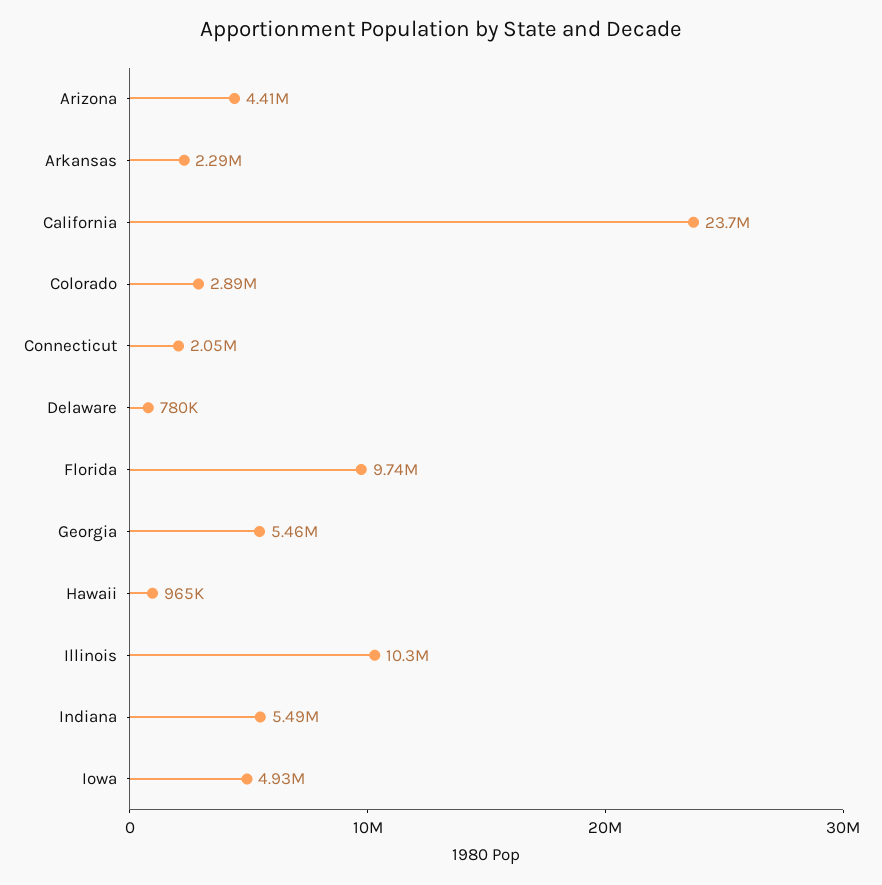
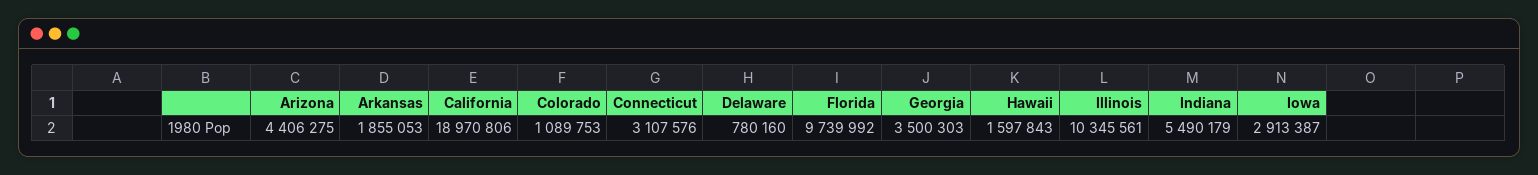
  {
    "Arizona": 4406275,
-   "Arkansas": 2290000,
+   "Arkansas": 1855053,
-   "California": 23700000,
+   "California": 18970806,
-   "Colorado": 2890000,
+   "Colorado": 1089753,
-   "Connecticut": 2050000,
+   "Connecticut": 3107576,
    "Delaware": 780160,
    "Florida": 9739992,
-   "Georgia": 5460000,
+   "Georgia": 3500303,
-   "Hawaii": 965000,
+   "Hawaii": 1597843,
    "Illinois": 10345561,
    "Indiana": 5490179,
-   "Iowa": 4930000
+   "Iowa": 2913387
  }

